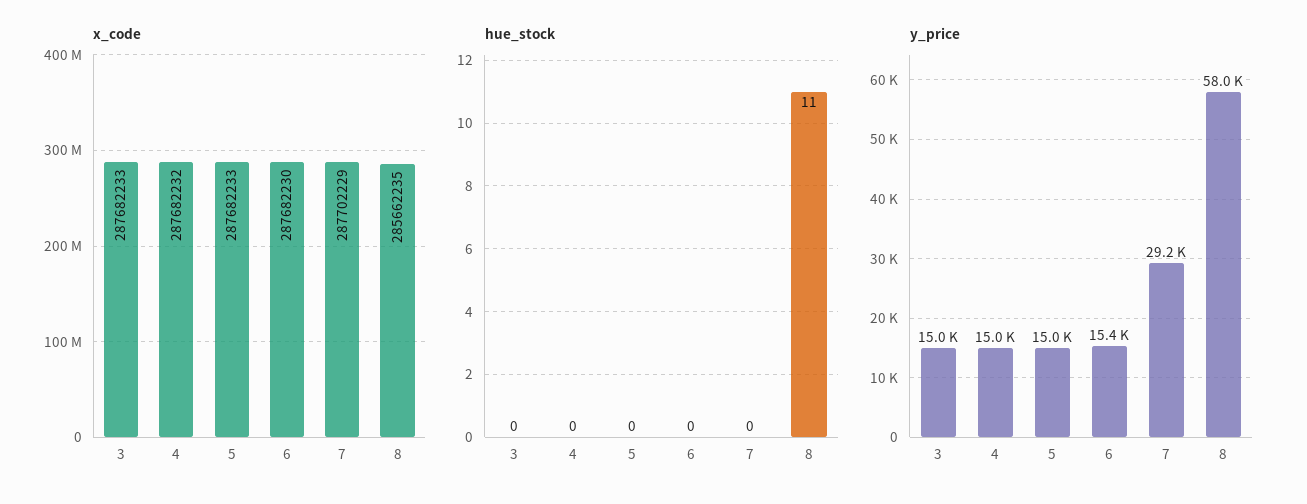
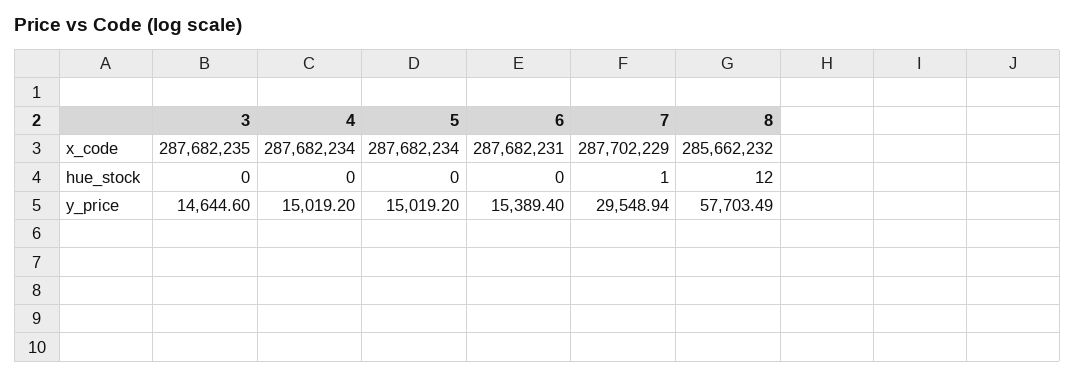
  {
    "x_code": {
-     "3": 287682233,
+     "3": 287682235,
-     "4": 287682232,
+     "4": 287682234,
-     "5": 287682233,
+     "5": 287682234,
-     "6": 287682230,
+     "6": 287682231,
      "7": 287702229,
-     "8": 285662235
+     "8": 285662232
    },
    "hue_stock": {
      "3": 0,
      "4": 0,
      "5": 0,
      "6": 0,
-     "7": 0,
+     "7": 1,
-     "8": 11
+     "8": 12
    },
    "y_price": {
-     "3": 15000,
+     "3": 14644.6,
      "4": 15019.2,
      "5": 15019.2,
      "6": 15389.4,
-     "7": 29200,
+     "7": 29548.94,
-     "8": 58000
+     "8": 57703.49
    }
  }

